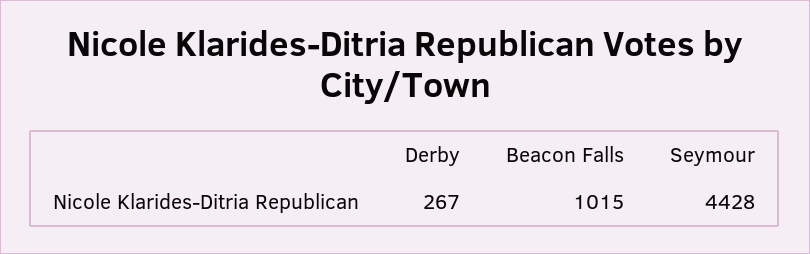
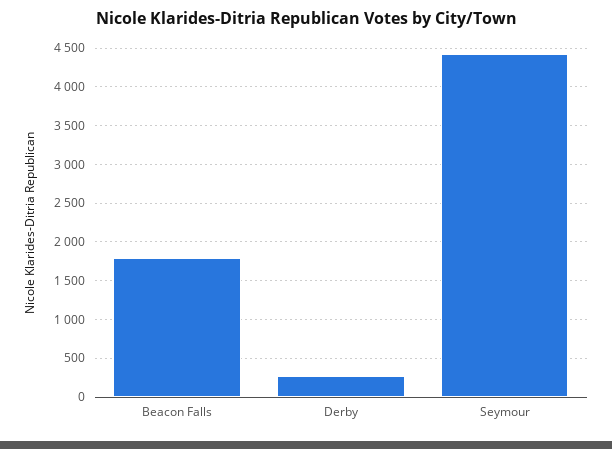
  {
    "Derby": 267,
-   "Beacon Falls": 1015,
+   "Beacon Falls": 1800,
    "Seymour": 4428
  }

